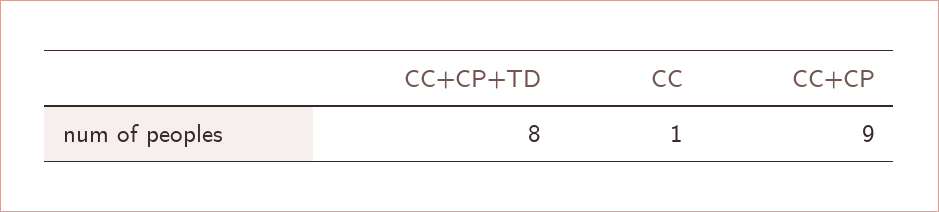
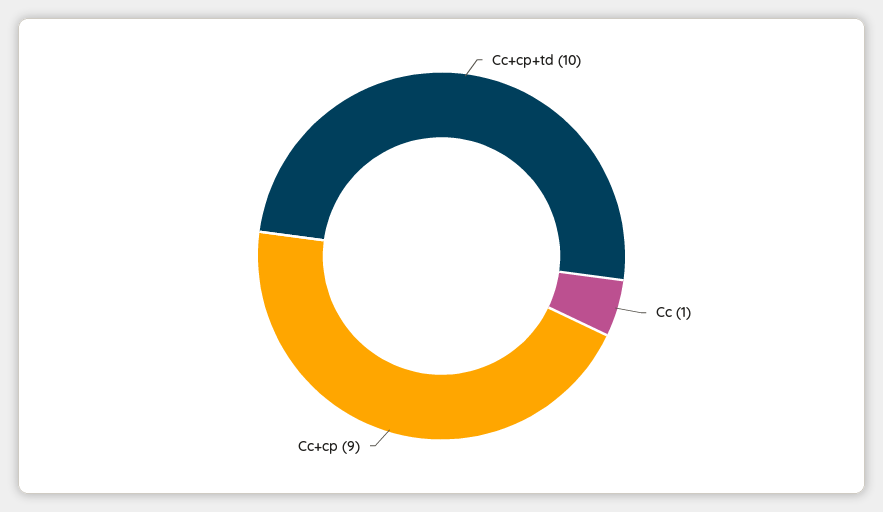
  {
-   "CC+CP+TD": 8,
+   "CC+CP+TD": 10,
    "CC": 1,
    "CC+CP": 9
  }

